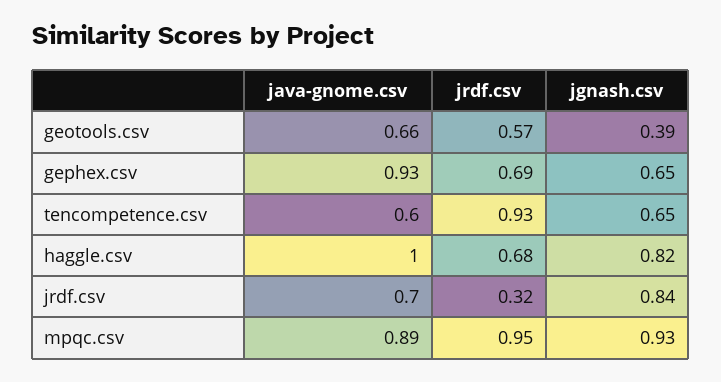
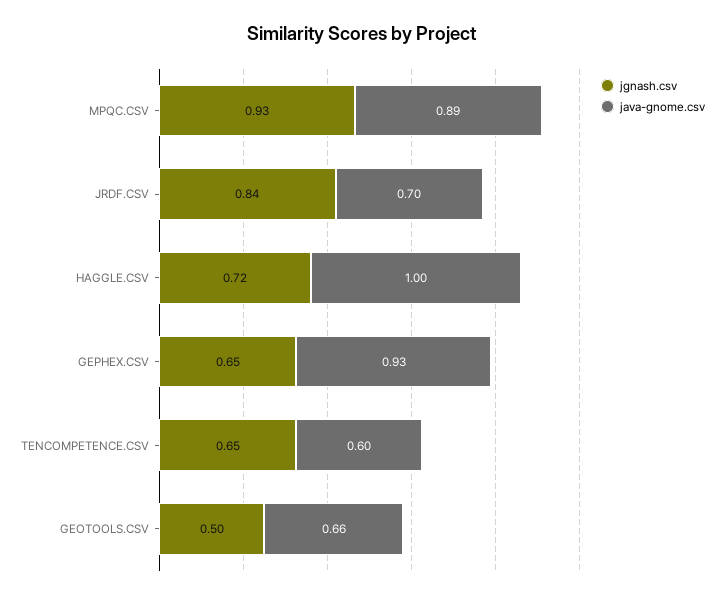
  {
    "java-gnome.csv": {
      "geotools.csv": 0.66,
      "gephex.csv": 0.93,
      "tencompetence.csv": 0.6,
      "haggle.csv": 1,
      "jrdf.csv": 0.7,
      "mpqc.csv": 0.89
    },
-   "jrdf.csv": {
-     "geotools.csv": 0.57,
-     "gephex.csv": 0.69,
-     "tencompetence.csv": 0.93,
-     "haggle.csv": 0.68,
-     "jrdf.csv": 0.32,
-     "mpqc.csv": 0.95
-   },
    "jgnash.csv": {
-     "geotools.csv": 0.39,
+     "geotools.csv": 0.5,
      "gephex.csv": 0.65,
      "tencompetence.csv": 0.65,
-     "haggle.csv": 0.82,
+     "haggle.csv": 0.72,
      "jrdf.csv": 0.84,
      "mpqc.csv": 0.93
    }
  }

